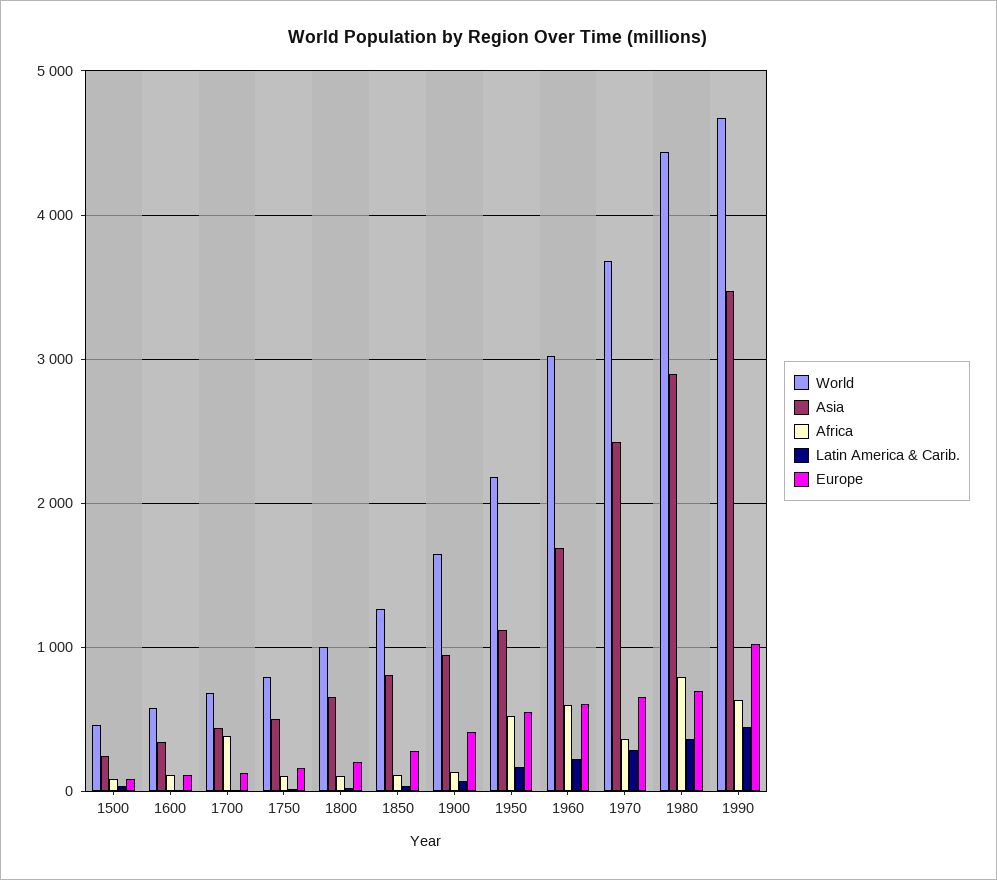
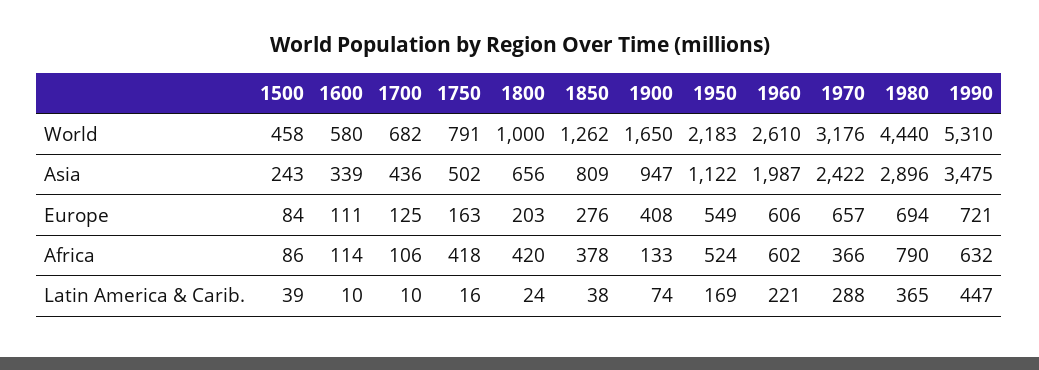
  {
    "World": {
      "1500": 458,
      "1600": 580,
      "1700": 682,
      "1750": 791,
      "1800": 1000,
      "1850": 1262,
      "1900": 1650,
      "1950": 2183,
-     "1960": 3000,
+     "1960": 2610,
-     "1970": 3700,
+     "1970": 3176,
      "1980": 4440,
-     "1990": 4700
+     "1990": 5310
    },
    "Asia": {
      "1500": 243,
      "1600": 339,
      "1700": 436,
      "1750": 502,
      "1800": 656,
      "1850": 809,
      "1900": 947,
      "1950": 1122,
-     "1960": 1700,
+     "1960": 1987,
      "1970": 2422,
      "1980": 2896,
      "1990": 3475
    },
    "Africa": {
      "1500": 86,
      "1600": 114,
-     "1700": 400,
+     "1700": 106,
-     "1750": 100,
+     "1750": 418,
-     "1800": 100,
+     "1800": 420,
-     "1850": 100,
+     "1850": 378,
      "1900": 133,
      "1950": 524,
      "1960": 602,
      "1970": 366,
      "1980": 790,
      "1990": 632
    },
    "Latin America & Carib.": {
      "1500": 39,
      "1600": 10,
      "1700": 10,
      "1750": 16,
      "1800": 24,
      "1850": 38,
      "1900": 74,
      "1950": 169,
      "1960": 221,
      "1970": 288,
      "1980": 365,
      "1990": 447
    },
    "Europe": {
      "1500": 84,
      "1600": 111,
      "1700": 125,
      "1750": 163,
      "1800": 203,
      "1850": 276,
      "1900": 408,
      "1950": 549,
      "1960": 606,
      "1970": 657,
      "1980": 694,
-     "1990": 1000
+     "1990": 721
    }
  }

